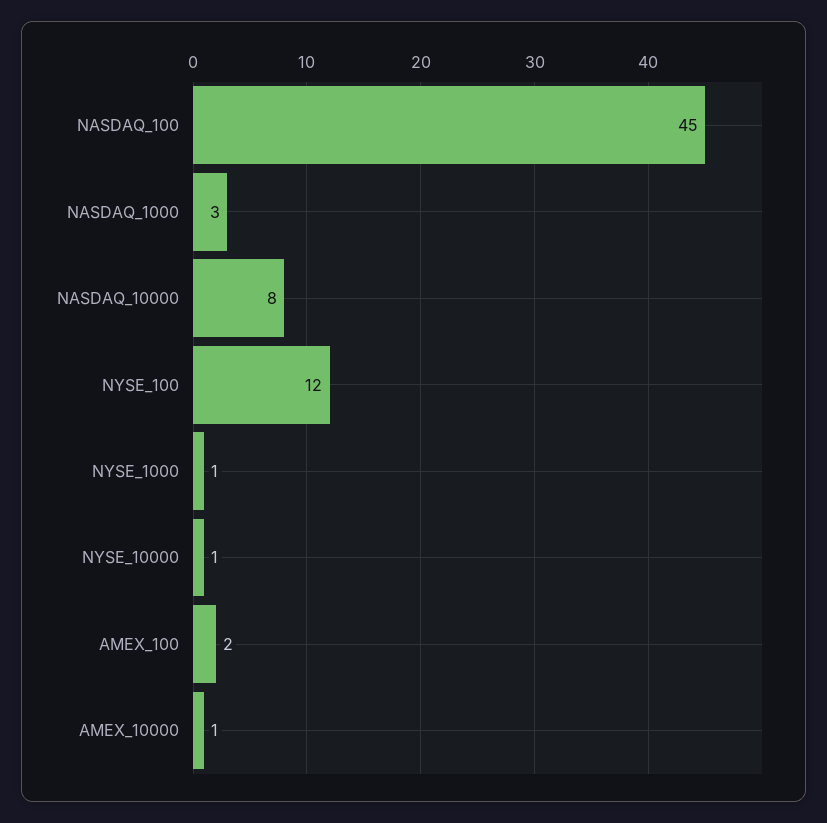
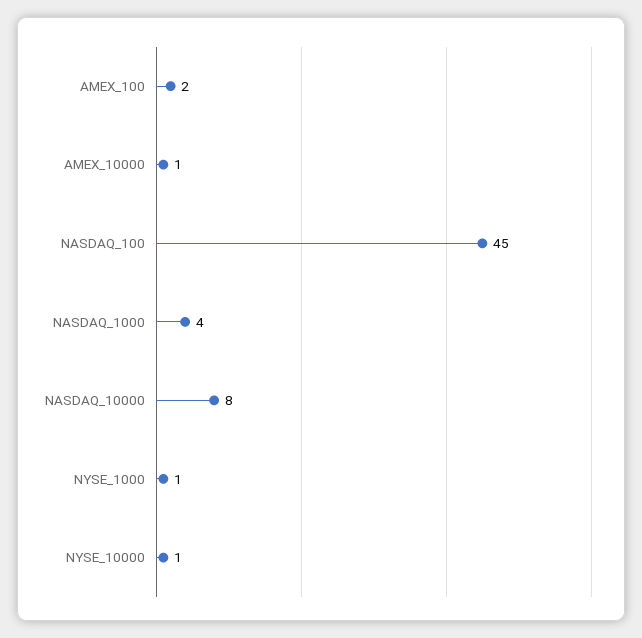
  {
    "NASDAQ_100": 45,
-   "NASDAQ_1000": 3,
+   "NASDAQ_1000": 4,
    "NASDAQ_10000": 8,
-   "NYSE_100": 12,
    "NYSE_1000": 1,
    "NYSE_10000": 1,
    "AMEX_100": 2,
    "AMEX_10000": 1
  }

